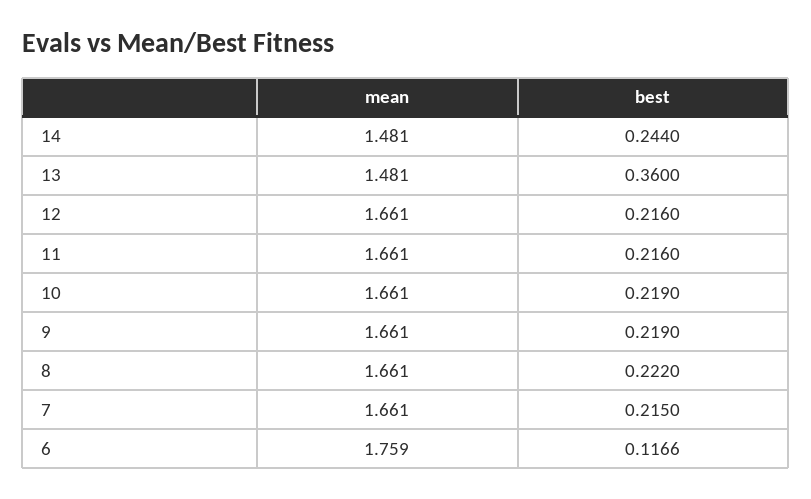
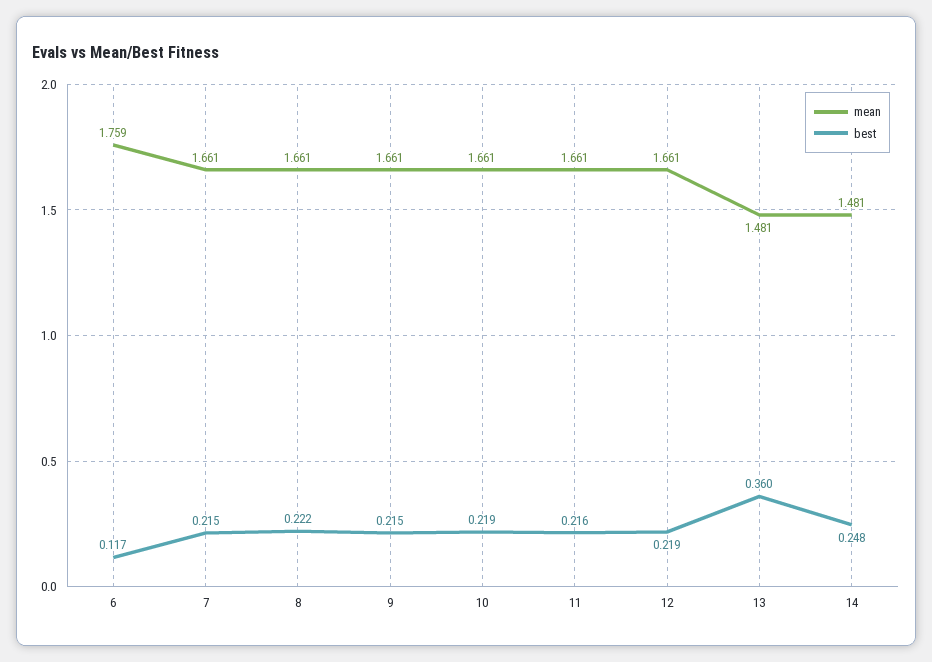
  {
    "mean": {
      "14": 1.481,
      "13": 1.481,
      "12": 1.661,
      "11": 1.661,
      "10": 1.661,
      "9": 1.661,
      "8": 1.661,
      "7": 1.661,
      "6": 1.759
    },
    "best": {
-     "14": 0.244,
+     "14": 0.248,
      "13": 0.36,
-     "12": 0.216,
+     "12": 0.219,
      "11": 0.216,
      "10": 0.219,
-     "9": 0.219,
+     "9": 0.215,
      "8": 0.222,
      "7": 0.215,
      "6": 0.1166
    }
  }

